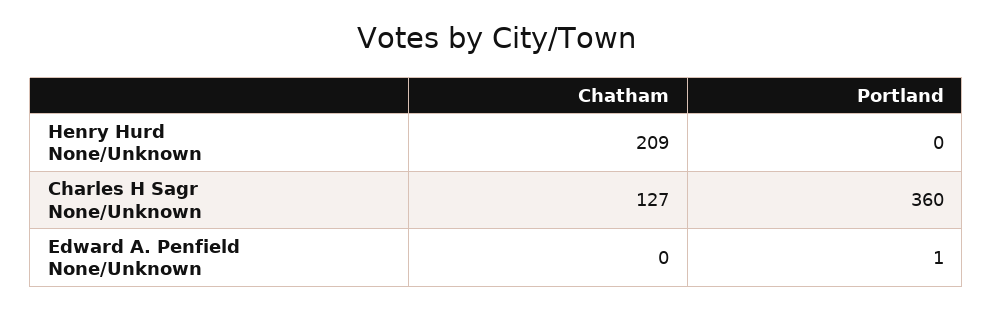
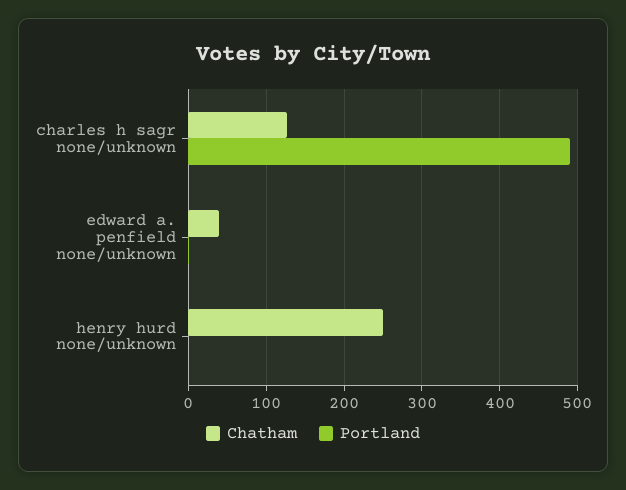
  {
    "Chatham": {
-     "Henry Hurd None/Unknown": 209,
+     "Henry Hurd None/Unknown": 250,
      "Charles H Sagr None/Unknown": 127,
-     "Edward A. Penfield None/Unknown": 0
+     "Edward A. Penfield None/Unknown": 40
    },
    "Portland": {
      "Henry Hurd None/Unknown": 0,
-     "Charles H Sagr None/Unknown": 360,
+     "Charles H Sagr None/Unknown": 490,
      "Edward A. Penfield None/Unknown": 1
    }
  }

